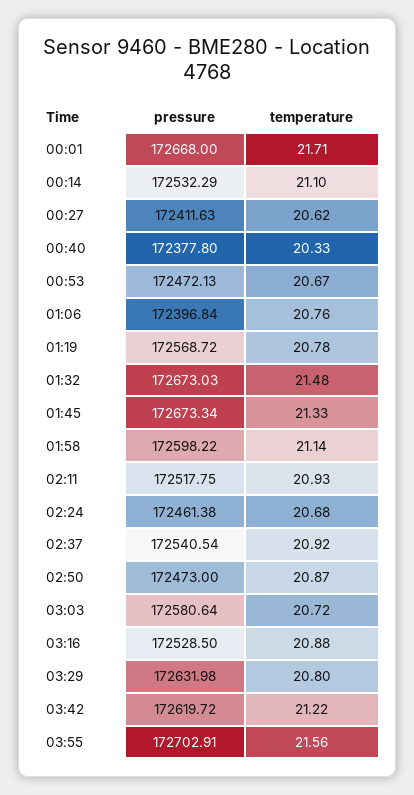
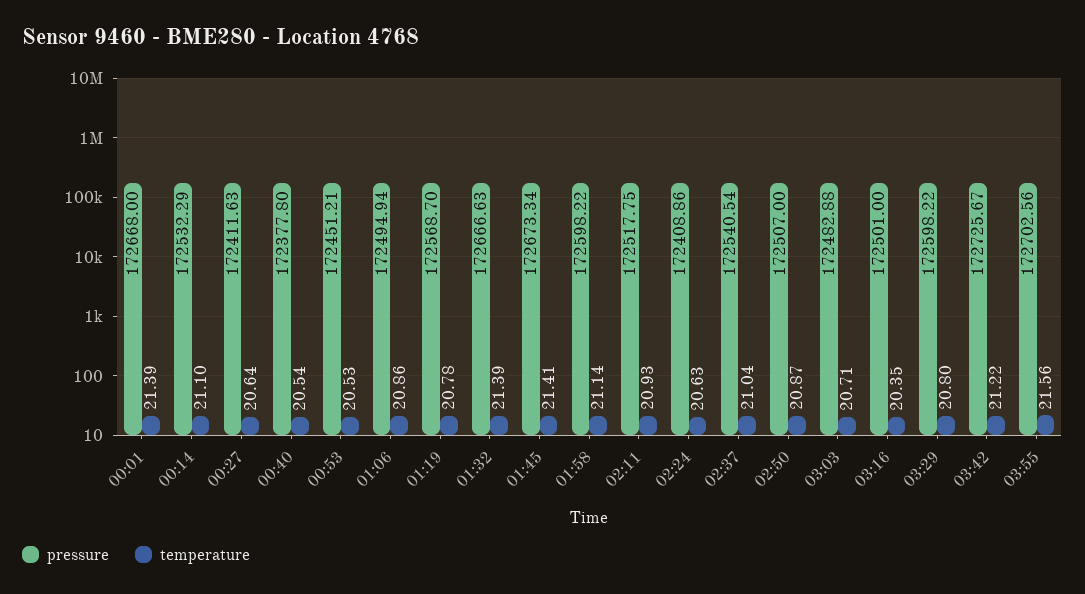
  {
    "pressure": {
      "00:01": 172668,
      "00:14": 172532.29,
      "00:27": 172411.63,
      "00:40": 172377.8,
-     "00:53": 172472.13,
+     "00:53": 172451.21,
-     "01:06": 172396.84,
+     "01:06": 172494.94,
-     "01:19": 172568.72,
+     "01:19": 172568.7,
-     "01:32": 172673.03,
+     "01:32": 172666.63,
      "01:45": 172673.34,
      "01:58": 172598.22,
      "02:11": 172517.75,
-     "02:24": 172461.38,
+     "02:24": 172408.86,
      "02:37": 172540.54,
-     "02:50": 172473,
+     "02:50": 172507,
-     "03:03": 172580.64,
+     "03:03": 172482.88,
-     "03:16": 172528.5,
+     "03:16": 172501,
-     "03:29": 172631.98,
+     "03:29": 172598.22,
-     "03:42": 172619.72,
+     "03:42": 172725.67,
-     "03:55": 172702.91
+     "03:55": 172702.56
    },
    "temperature": {
-     "00:01": 21.71,
+     "00:01": 21.39,
      "00:14": 21.1,
-     "00:27": 20.62,
+     "00:27": 20.64,
-     "00:40": 20.33,
+     "00:40": 20.54,
-     "00:53": 20.67,
+     "00:53": 20.53,
-     "01:06": 20.76,
+     "01:06": 20.86,
      "01:19": 20.78,
-     "01:32": 21.48,
+     "01:32": 21.39,
-     "01:45": 21.33,
+     "01:45": 21.41,
      "01:58": 21.14,
      "02:11": 20.93,
-     "02:24": 20.68,
+     "02:24": 20.63,
-     "02:37": 20.92,
+     "02:37": 21.04,
      "02:50": 20.87,
-     "03:03": 20.72,
+     "03:03": 20.71,
-     "03:16": 20.88,
+     "03:16": 20.35,
      "03:29": 20.8,
      "03:42": 21.22,
      "03:55": 21.56
    }
  }

